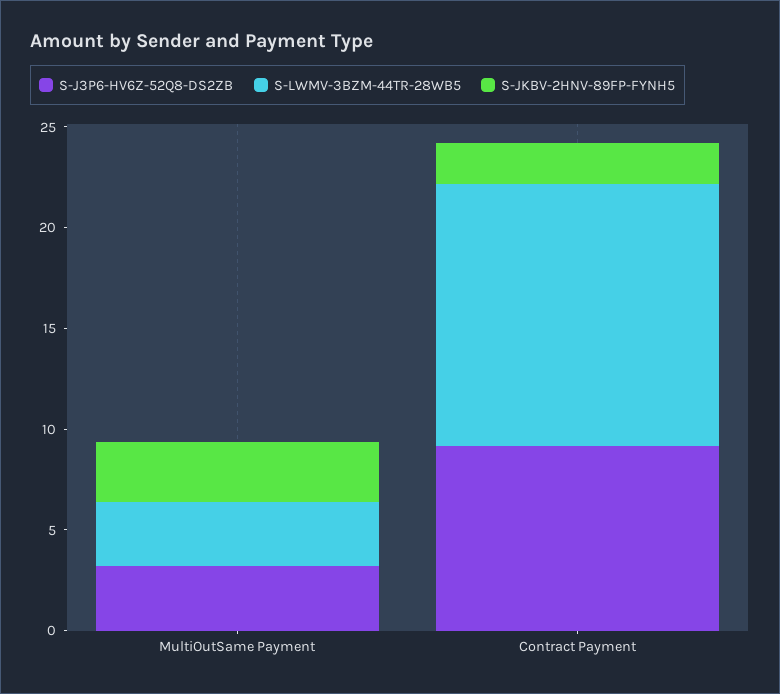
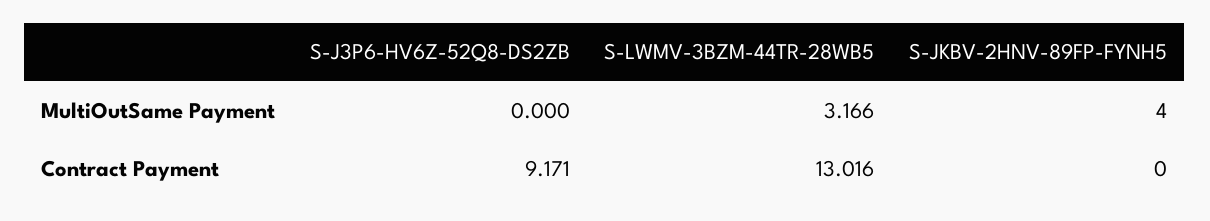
  {
    "S-J3P6-HV6Z-52Q8-DS2ZB": {
-     "MultiOutSame Payment": 3,
+     "MultiOutSame Payment": 0,
      "Contract Payment": 9.171
    },
    "S-LWMV-3BZM-44TR-28WB5": {
      "MultiOutSame Payment": 3.166,
      "Contract Payment": 13.016
    },
    "S-JKBV-2HNV-89FP-FYNH5": {
-     "MultiOutSame Payment": 3,
+     "MultiOutSame Payment": 4,
-     "Contract Payment": 2
+     "Contract Payment": 0
    }
  }

